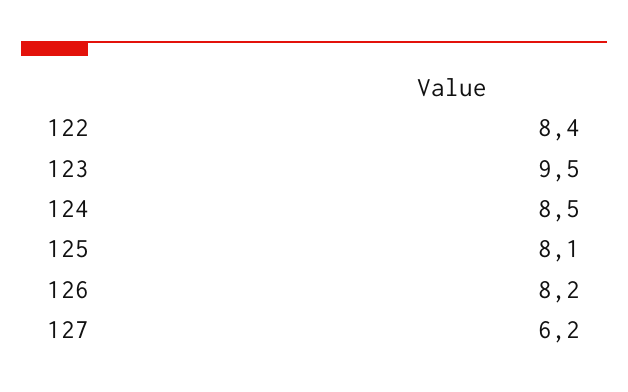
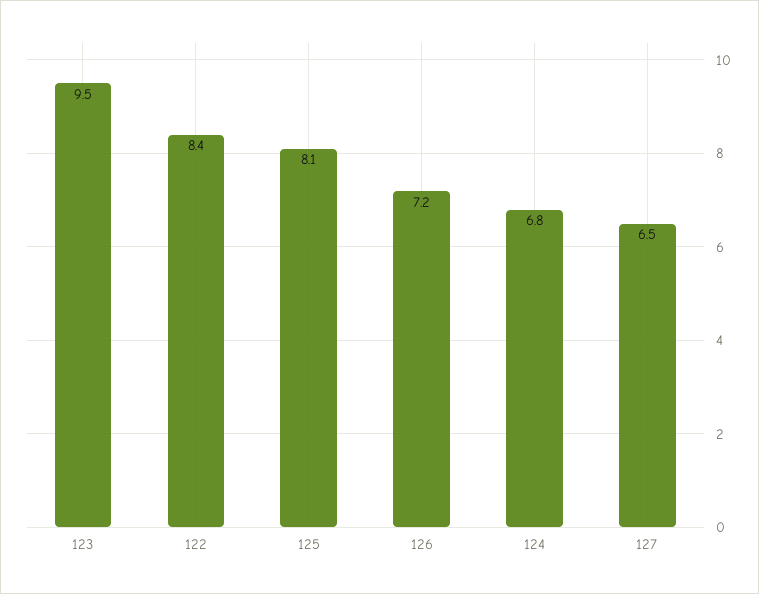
  {
    "122": 8.4,
    "123": 9.5,
-   "124": 8.5,
+   "124": 6.8,
    "125": 8.1,
-   "126": 8.2,
+   "126": 7.2,
-   "127": 6.2
+   "127": 6.5
  }

